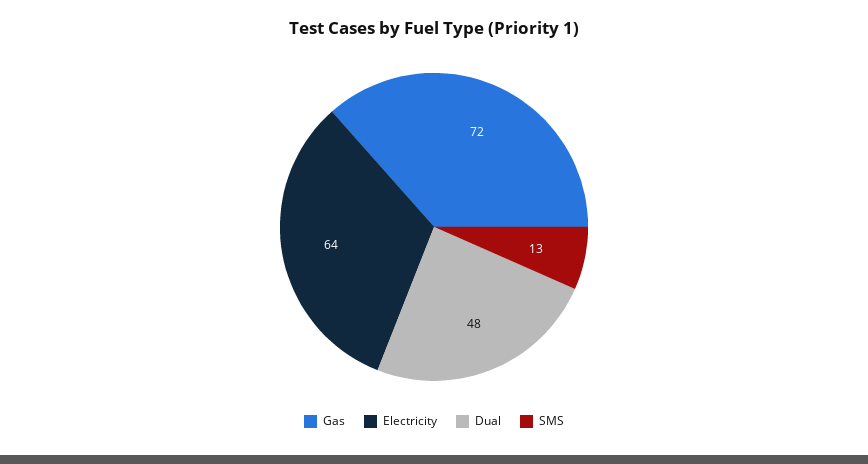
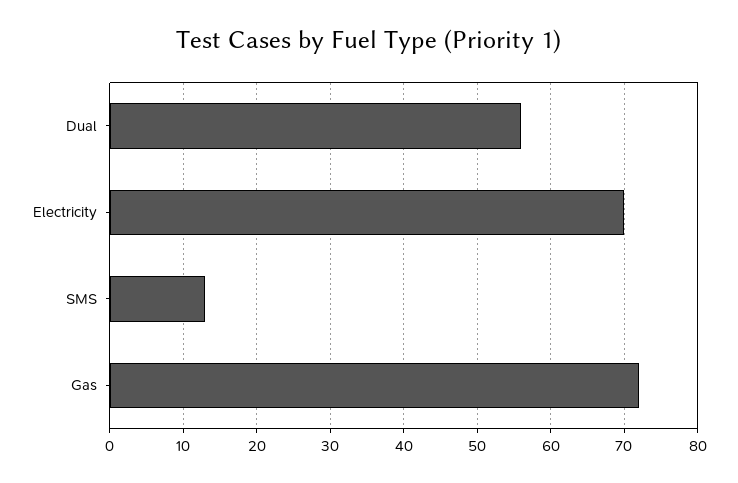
  {
    "Gas": 72,
-   "Electricity": 64,
+   "Electricity": 70,
-   "Dual": 48,
+   "Dual": 56,
    "SMS": 13
  }

